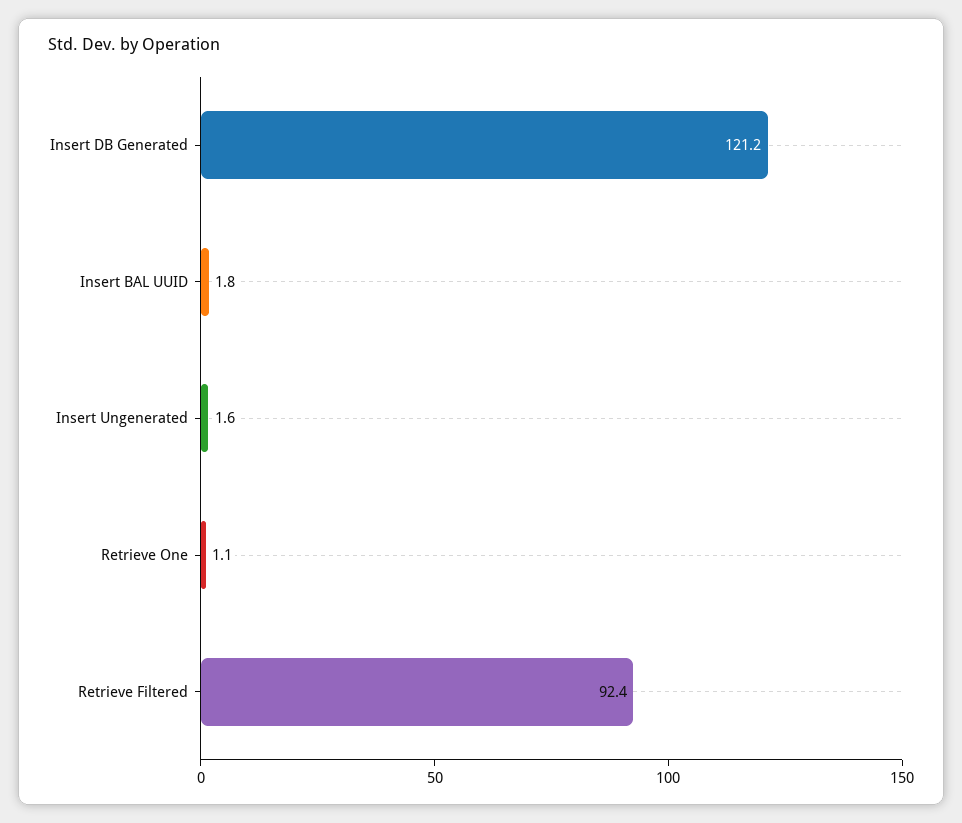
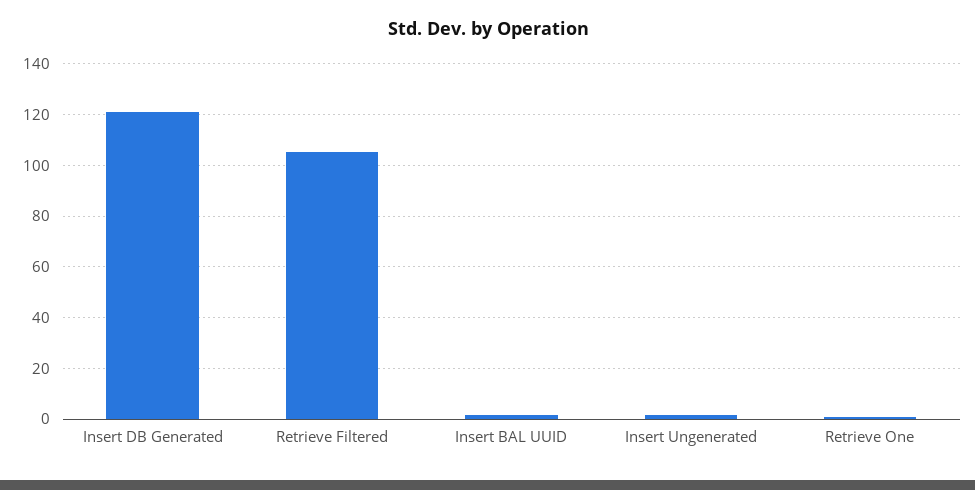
  {
    "Insert DB Generated": 121.2,
    "Insert BAL UUID": 1.8,
    "Insert Ungenerated": 1.6,
    "Retrieve One": 1.1,
-   "Retrieve Filtered": 92.4
+   "Retrieve Filtered": 105
  }

